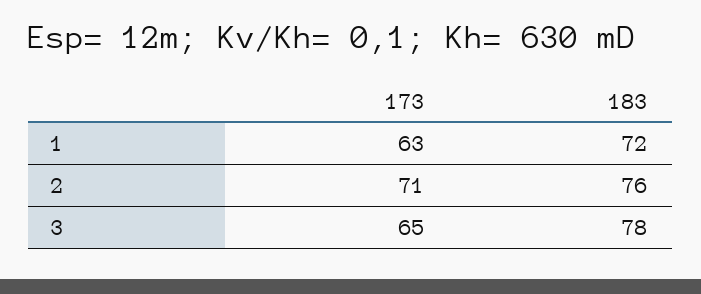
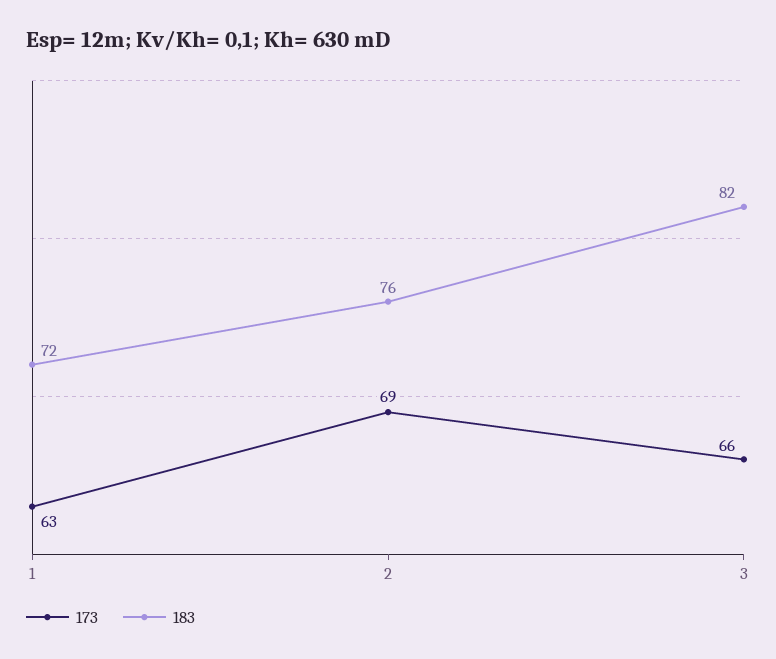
  {
    "173": {
      "1": 63,
-     "2": 71,
+     "2": 69,
-     "3": 65
+     "3": 66
    },
    "183": {
      "1": 72,
      "2": 76,
-     "3": 78
+     "3": 82
    }
  }

